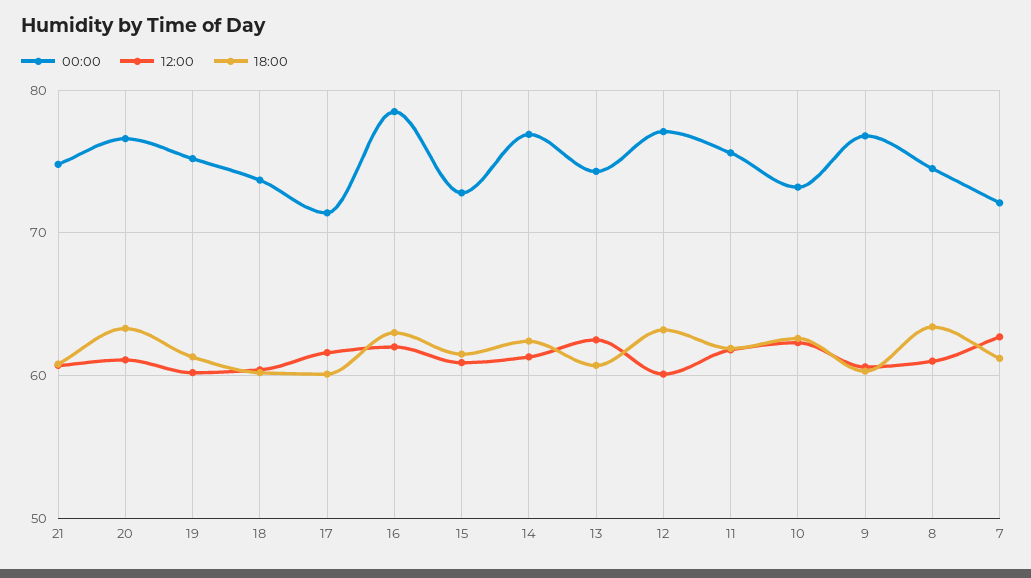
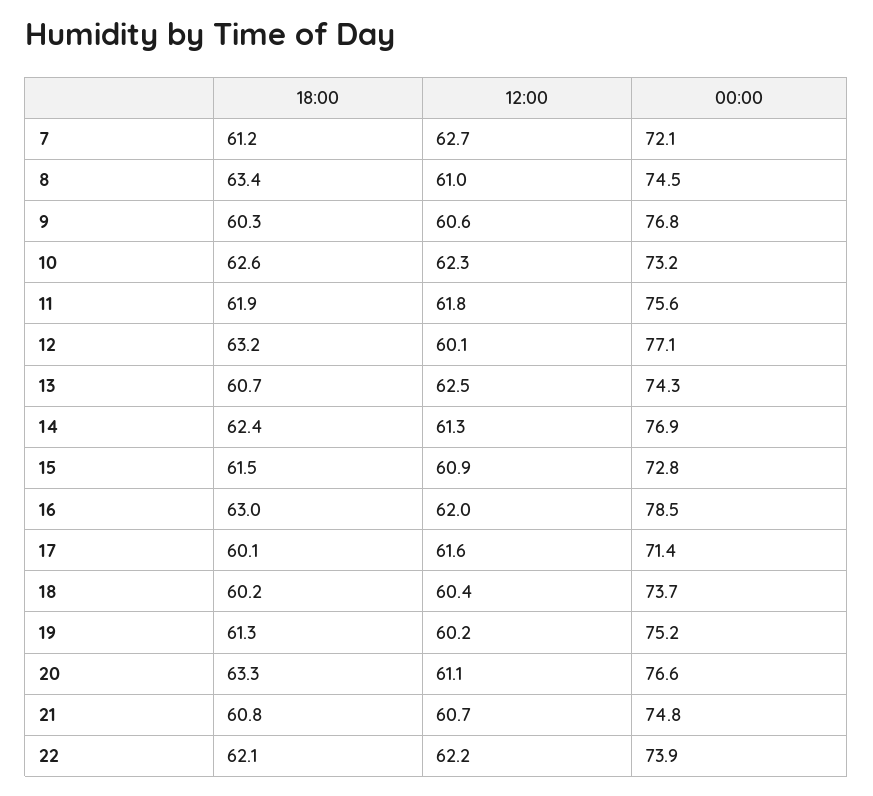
  {
    "00:00": {
      "21": 74.8,
      "20": 76.6,
      "19": 75.2,
      "18": 73.7,
      "17": 71.4,
      "16": 78.5,
      "15": 72.8,
      "14": 76.9,
      "13": 74.3,
      "12": 77.1,
      "11": 75.6,
      "10": 73.2,
      "9": 76.8,
      "8": 74.5,
-     "7": 72.1
+     "7": 72.1,
+     "22": 73.9
    },
    "12:00": {
      "21": 60.7,
      "20": 61.1,
      "19": 60.2,
      "18": 60.4,
      "17": 61.6,
      "16": 62,
      "15": 60.9,
      "14": 61.3,
      "13": 62.5,
      "12": 60.1,
      "11": 61.8,
      "10": 62.3,
      "9": 60.6,
      "8": 61,
-     "7": 62.7
+     "7": 62.7,
+     "22": 62.2
    },
    "18:00": {
      "21": 60.8,
      "20": 63.3,
      "19": 61.3,
      "18": 60.2,
      "17": 60.1,
      "16": 63,
      "15": 61.5,
      "14": 62.4,
      "13": 60.7,
      "12": 63.2,
      "11": 61.9,
      "10": 62.6,
      "9": 60.3,
      "8": 63.4,
-     "7": 61.2
+     "7": 61.2,
+     "22": 62.1
    }
  }

